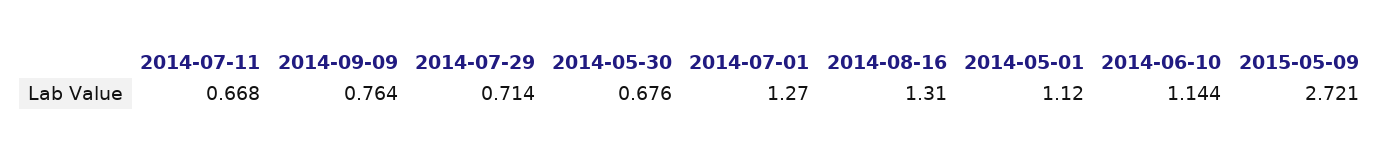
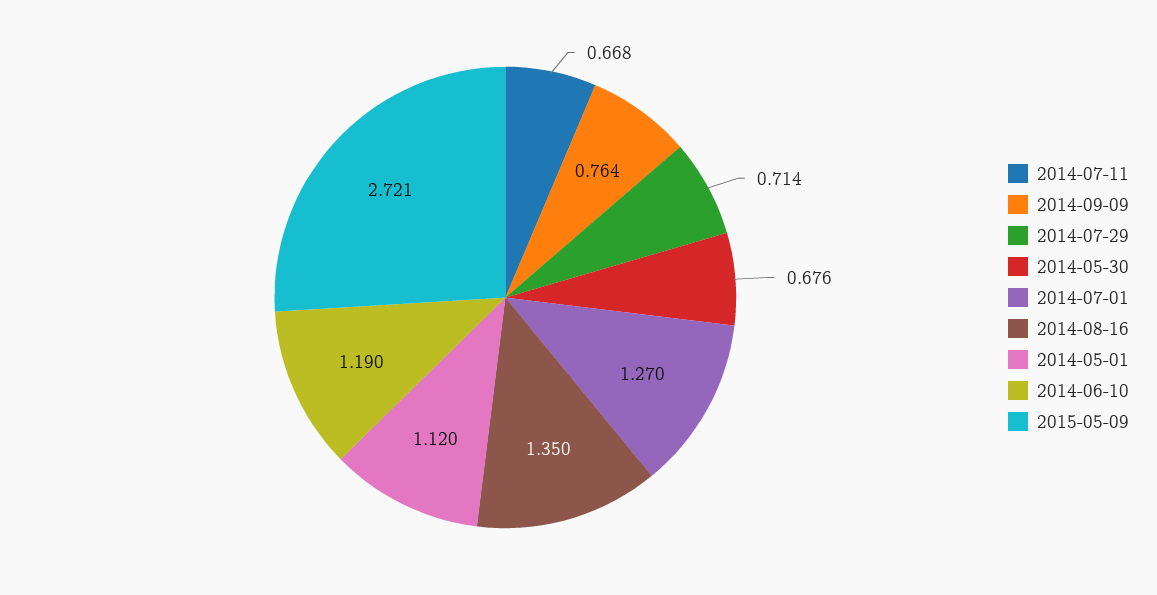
  {
    "2014-07-11": 0.668,
    "2014-09-09": 0.764,
    "2014-07-29": 0.714,
    "2014-05-30": 0.676,
    "2014-07-01": 1.27,
-   "2014-08-16": 1.31,
+   "2014-08-16": 1.35,
    "2014-05-01": 1.12,
-   "2014-06-10": 1.144,
+   "2014-06-10": 1.19,
    "2015-05-09": 2.721
  }

